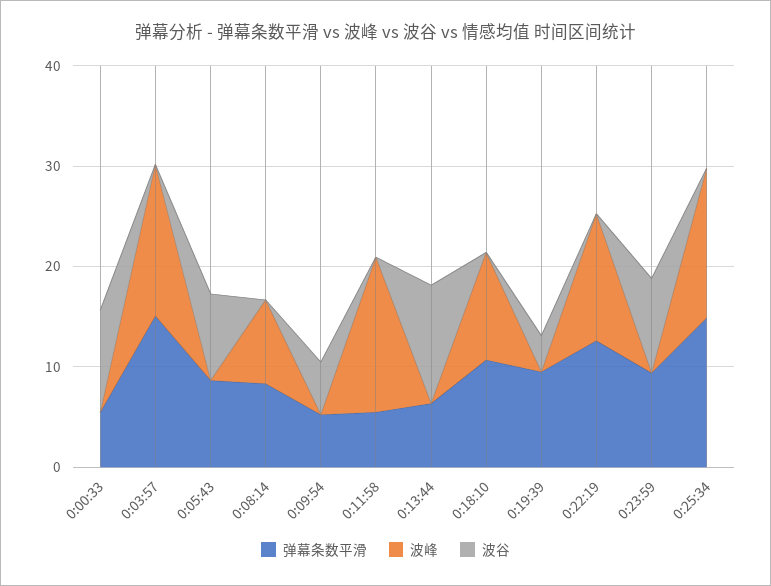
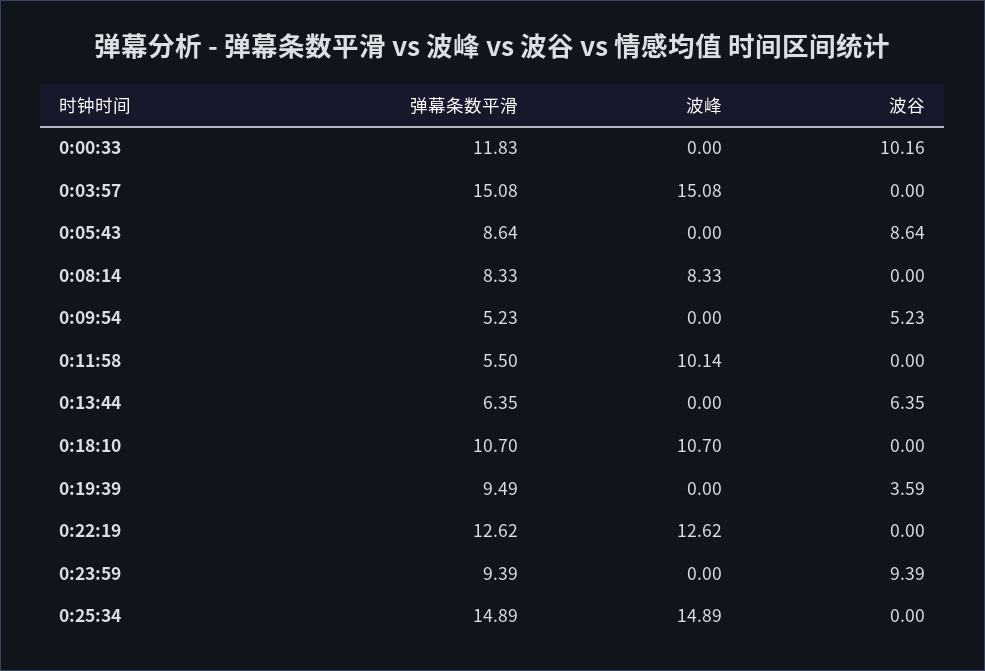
  {
    "弹幕条数平滑": {
-     "0:00:33": 6,
+     "0:00:33": 11.83,
      "0:03:57": 15.08,
      "0:05:43": 8.64,
      "0:08:14": 8.33,
      "0:09:54": 5.23,
      "0:11:58": 5.5,
      "0:13:44": 6.35,
      "0:18:10": 10.7,
      "0:19:39": 9.49,
      "0:22:19": 12.62,
      "0:23:59": 9.39,
      "0:25:34": 14.89
    },
    "波峰": {
      "0:00:33": 0,
      "0:03:57": 15.08,
      "0:05:43": 0,
      "0:08:14": 8.33,
      "0:09:54": 0,
-     "0:11:58": 16,
+     "0:11:58": 10.14,
      "0:13:44": 0,
      "0:18:10": 10.7,
      "0:19:39": 0,
      "0:22:19": 12.62,
      "0:23:59": 0,
      "0:25:34": 14.89
    },
    "波谷": {
      "0:00:33": 10.16,
      "0:03:57": 0,
      "0:05:43": 8.64,
      "0:08:14": 0,
      "0:09:54": 5.23,
      "0:11:58": 0,
-     "0:13:44": 12,
+     "0:13:44": 6.35,
      "0:18:10": 0,
      "0:19:39": 3.59,
      "0:22:19": 0,
      "0:23:59": 9.39,
      "0:25:34": 0
    }
  }

